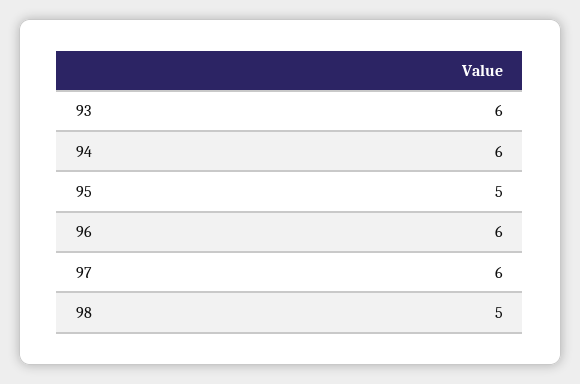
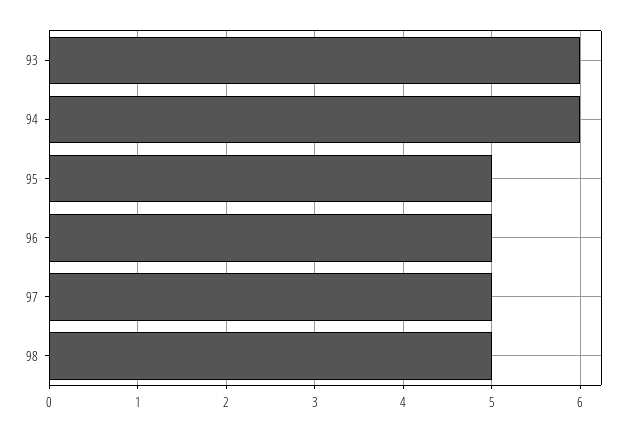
  {
    "93": 6,
    "94": 6,
    "95": 5,
-   "96": 6,
+   "96": 5,
-   "97": 6,
+   "97": 5,
    "98": 5
  }

